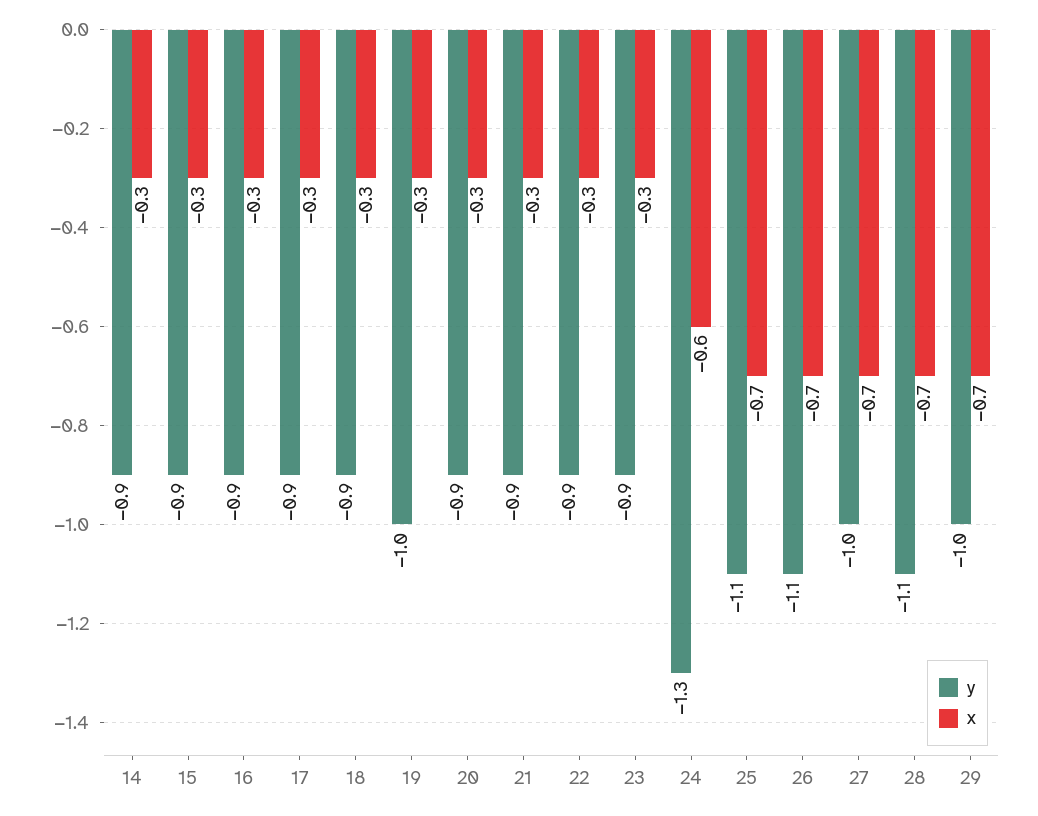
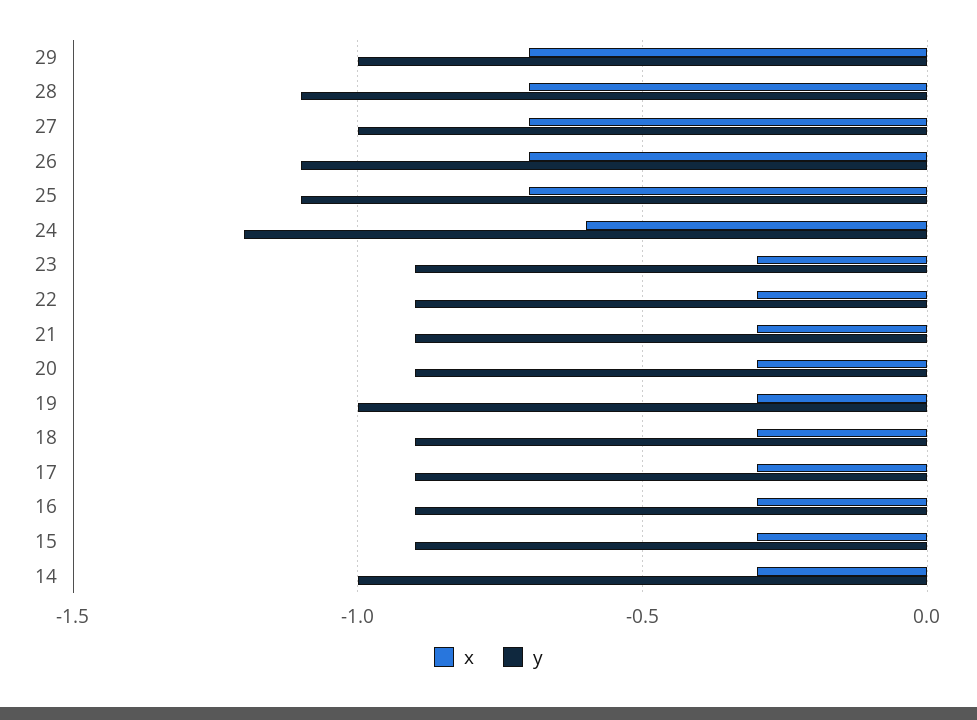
  {
    "y": {
-     "14": -0.9,
+     "14": -1,
      "15": -0.9,
      "16": -0.9,
      "17": -0.9,
      "18": -0.9,
      "19": -1,
      "20": -0.9,
      "21": -0.9,
      "22": -0.9,
      "23": -0.9,
-     "24": -1.3,
+     "24": -1.2,
      "25": -1.1,
      "26": -1.1,
      "27": -1,
      "28": -1.1,
      "29": -1
    },
    "x": {
      "14": -0.3,
      "15": -0.3,
      "16": -0.3,
      "17": -0.3,
      "18": -0.3,
      "19": -0.3,
      "20": -0.3,
      "21": -0.3,
      "22": -0.3,
      "23": -0.3,
      "24": -0.6,
      "25": -0.7,
      "26": -0.7,
      "27": -0.7,
      "28": -0.7,
      "29": -0.7
    }
  }

